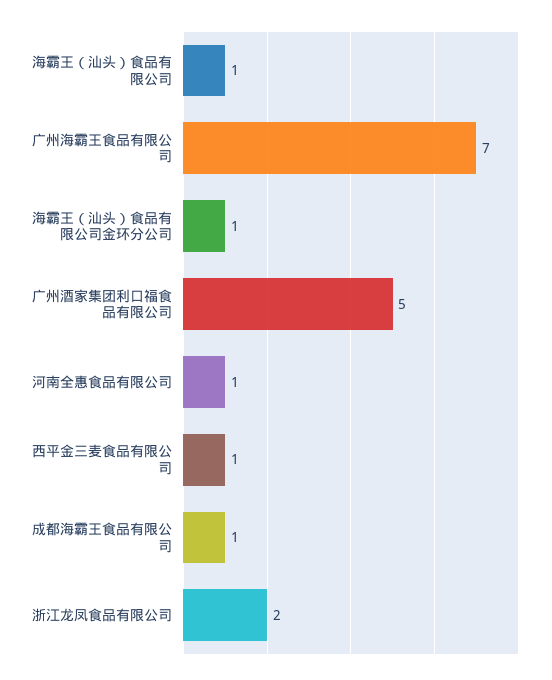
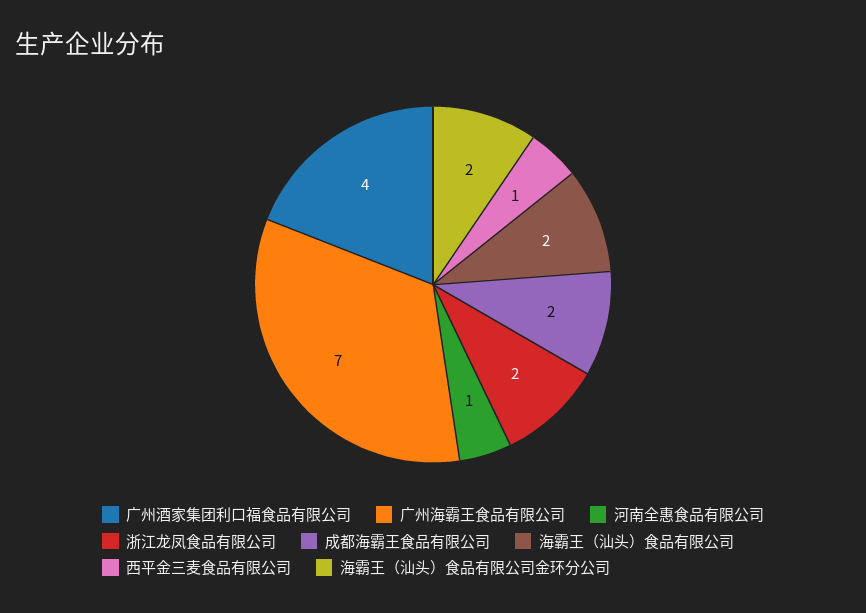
  {
-   "海霸王（汕头）食品有限公司": 1,
+   "海霸王（汕头）食品有限公司": 2,
    "广州海霸王食品有限公司": 7,
-   "海霸王（汕头）食品有限公司金环分公司": 1,
+   "海霸王（汕头）食品有限公司金环分公司": 2,
-   "广州酒家集团利口福食品有限公司": 5,
+   "广州酒家集团利口福食品有限公司": 4,
    "河南全惠食品有限公司": 1,
    "西平金三麦食品有限公司": 1,
-   "成都海霸王食品有限公司": 1,
+   "成都海霸王食品有限公司": 2,
    "浙江龙凤食品有限公司": 2
  }

